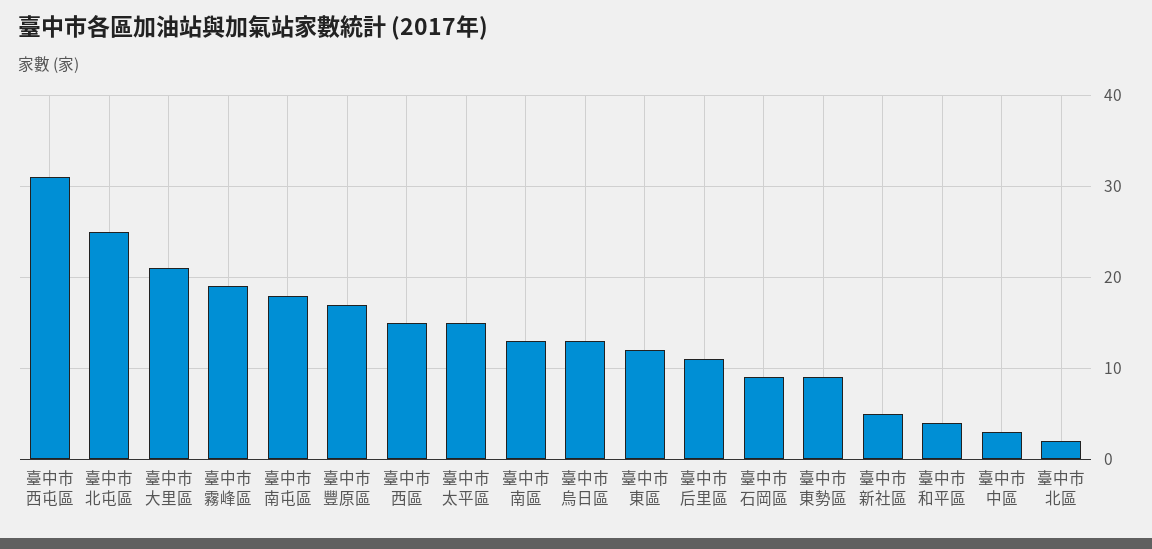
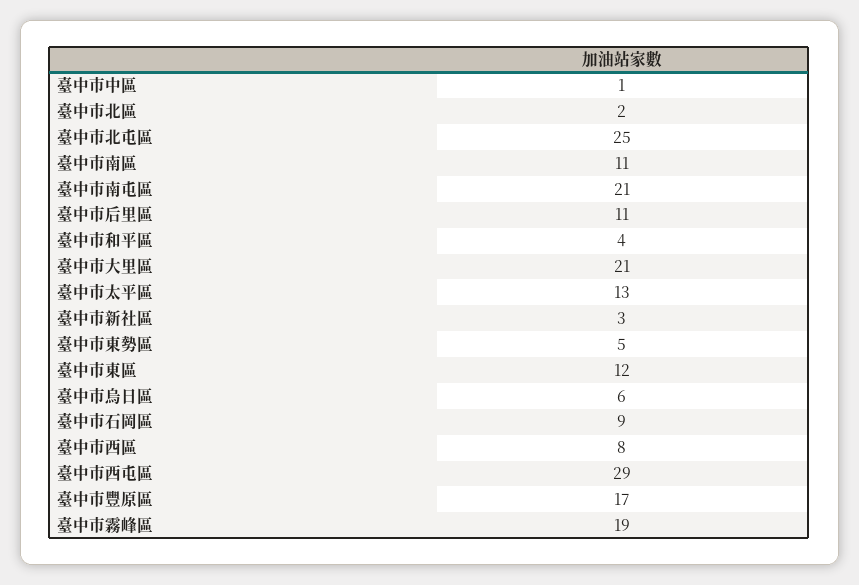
  {
-   "臺中市西屯區": 31,
+   "臺中市西屯區": 29,
    "臺中市北屯區": 25,
    "臺中市大里區": 21,
    "臺中市霧峰區": 19,
-   "臺中市南屯區": 18,
+   "臺中市南屯區": 21,
    "臺中市豐原區": 17,
-   "臺中市西區": 15,
+   "臺中市西區": 8,
-   "臺中市太平區": 15,
+   "臺中市太平區": 13,
-   "臺中市南區": 13,
+   "臺中市南區": 11,
-   "臺中市烏日區": 13,
+   "臺中市烏日區": 6,
    "臺中市東區": 12,
    "臺中市后里區": 11,
    "臺中市石岡區": 9,
-   "臺中市東勢區": 9,
+   "臺中市東勢區": 5,
-   "臺中市新社區": 5,
+   "臺中市新社區": 3,
    "臺中市和平區": 4,
-   "臺中市中區": 3,
+   "臺中市中區": 1,
    "臺中市北區": 2
  }

